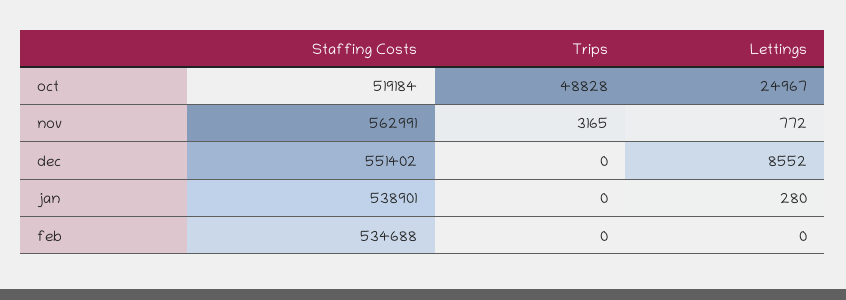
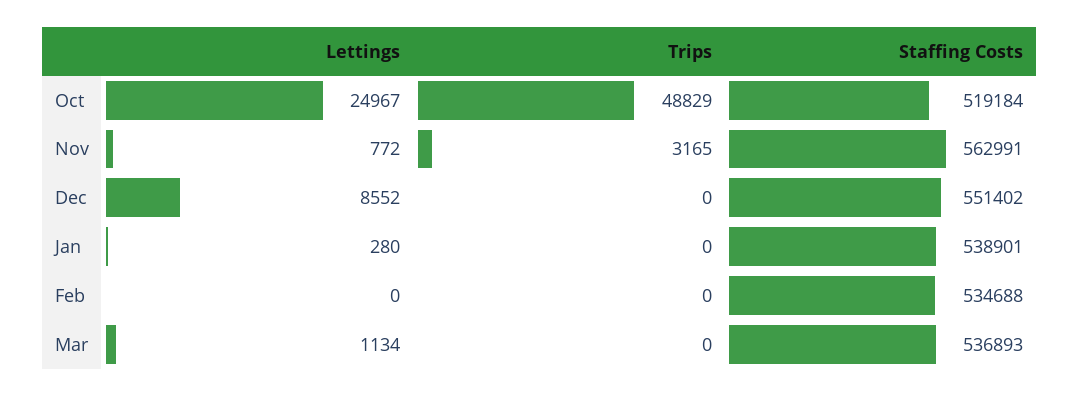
  {
    "Staffing Costs": {
      "oct": 519184,
      "nov": 562991,
      "dec": 551402,
      "jan": 538901,
-     "feb": 534688
+     "feb": 534688,
+     "Mar": 536893
    },
    "Trips": {
-     "oct": 48828,
+     "oct": 48829,
      "nov": 3165,
      "dec": 0,
      "jan": 0,
-     "feb": 0
+     "feb": 0,
+     "Mar": 0
    },
    "Lettings": {
      "oct": 24967,
      "nov": 772,
      "dec": 8552,
      "jan": 280,
-     "feb": 0
+     "feb": 0,
+     "Mar": 1134
    }
  }

